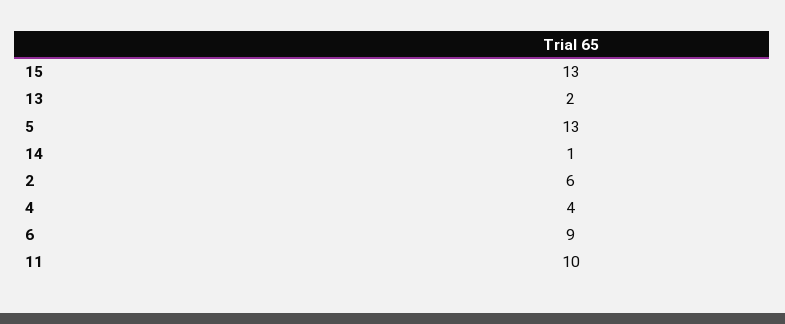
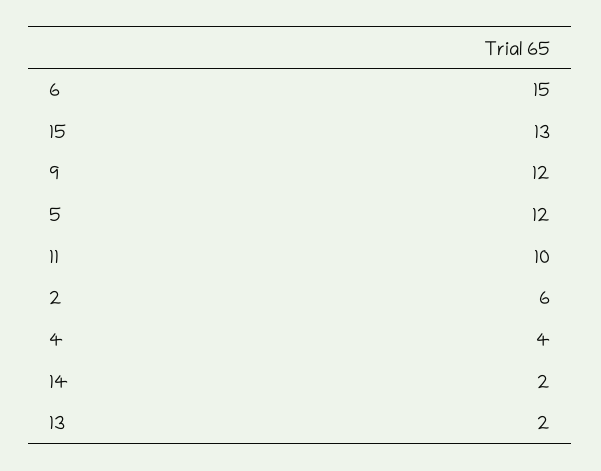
  {
    "15": 13,
    "13": 2,
-   "5": 13,
+   "5": 12,
-   "14": 1,
+   "14": 2,
    "2": 6,
    "4": 4,
-   "6": 9,
+   "6": 15,
-   "11": 10
+   "11": 10,
+   "9": 12
  }

